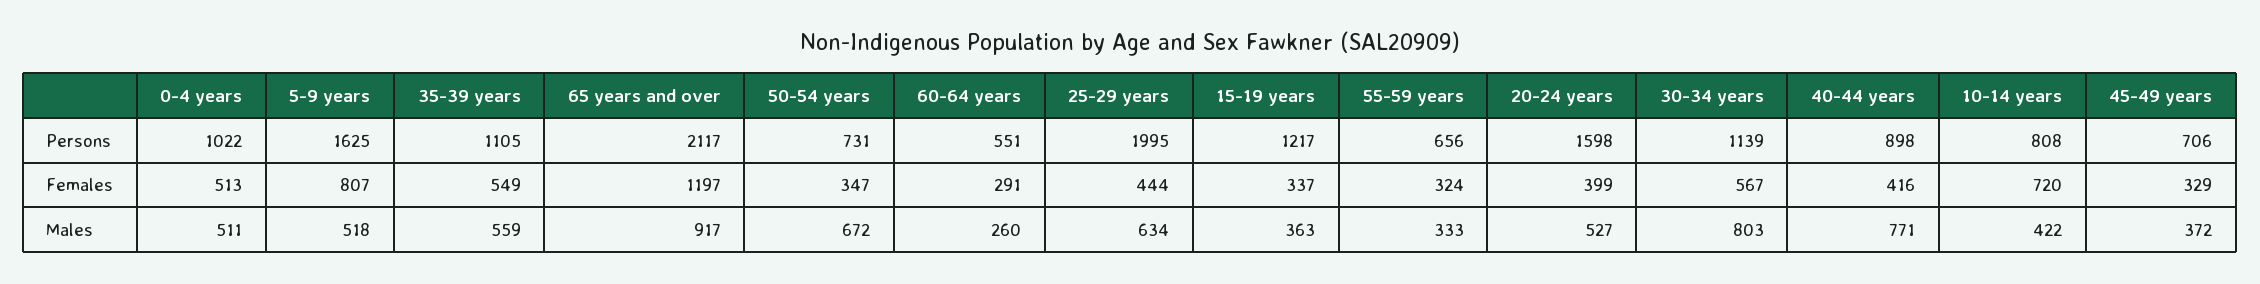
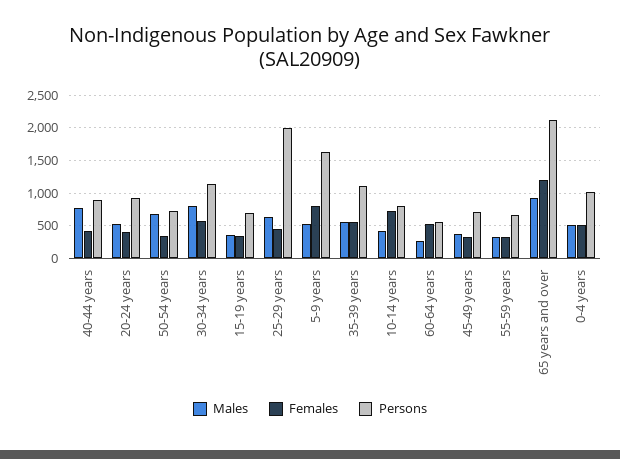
  {
    "Persons": {
      "0-4 years": 1022,
      "5-9 years": 1625,
      "35-39 years": 1105,
      "65 years and over": 2117,
      "50-54 years": 731,
      "60-64 years": 551,
      "25-29 years": 1995,
-     "15-19 years": 1217,
+     "15-19 years": 700,
      "55-59 years": 656,
-     "20-24 years": 1598,
+     "20-24 years": 900,
      "30-34 years": 1139,
      "40-44 years": 898,
      "10-14 years": 808,
      "45-49 years": 706
    },
    "Females": {
      "0-4 years": 513,
      "5-9 years": 807,
      "35-39 years": 549,
      "65 years and over": 1197,
      "50-54 years": 347,
-     "60-64 years": 291,
+     "60-64 years": 500,
      "25-29 years": 444,
      "15-19 years": 337,
      "55-59 years": 324,
      "20-24 years": 399,
      "30-34 years": 567,
      "40-44 years": 416,
      "10-14 years": 720,
      "45-49 years": 329
    },
    "Males": {
      "0-4 years": 511,
      "5-9 years": 518,
      "35-39 years": 559,
      "65 years and over": 917,
      "50-54 years": 672,
      "60-64 years": 260,
      "25-29 years": 634,
      "15-19 years": 363,
      "55-59 years": 333,
      "20-24 years": 527,
      "30-34 years": 803,
      "40-44 years": 771,
      "10-14 years": 422,
      "45-49 years": 372
    }
  }

